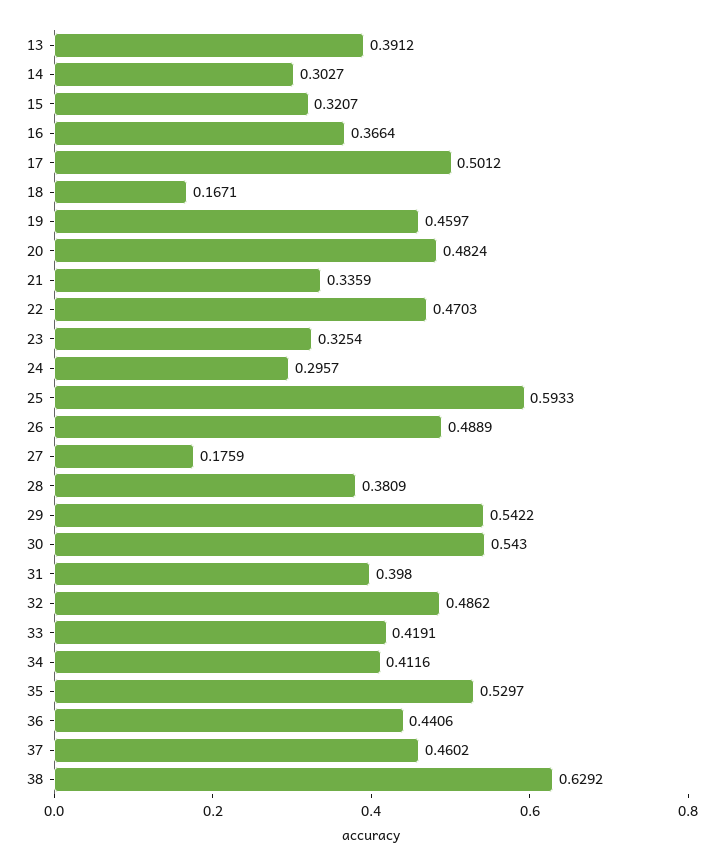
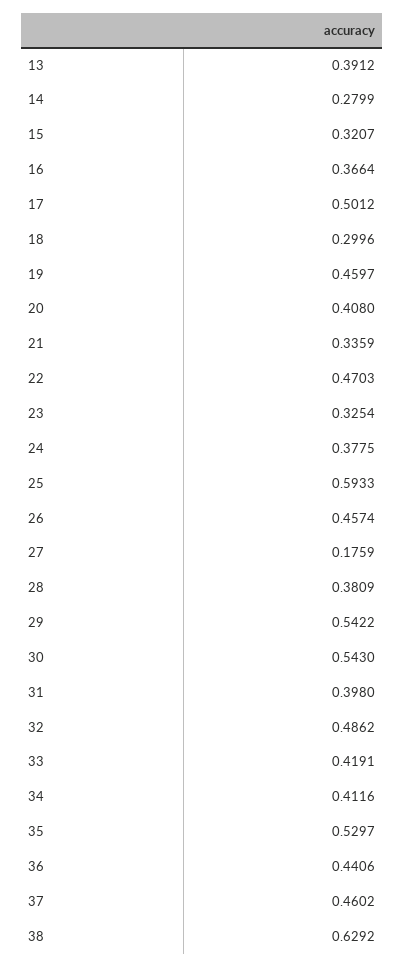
  {
    "13": 0.3912,
-   "14": 0.3027,
+   "14": 0.2799,
    "15": 0.3207,
    "16": 0.3664,
    "17": 0.5012,
-   "18": 0.1671,
+   "18": 0.2996,
    "19": 0.4597,
-   "20": 0.4824,
+   "20": 0.408,
    "21": 0.3359,
    "22": 0.4703,
    "23": 0.3254,
-   "24": 0.2957,
+   "24": 0.3775,
    "25": 0.5933,
-   "26": 0.4889,
+   "26": 0.4574,
    "27": 0.1759,
    "28": 0.3809,
    "29": 0.5422,
    "30": 0.543,
    "31": 0.398,
    "32": 0.4862,
    "33": 0.4191,
    "34": 0.4116,
    "35": 0.5297,
    "36": 0.4406,
    "37": 0.4602,
    "38": 0.6292
  }

